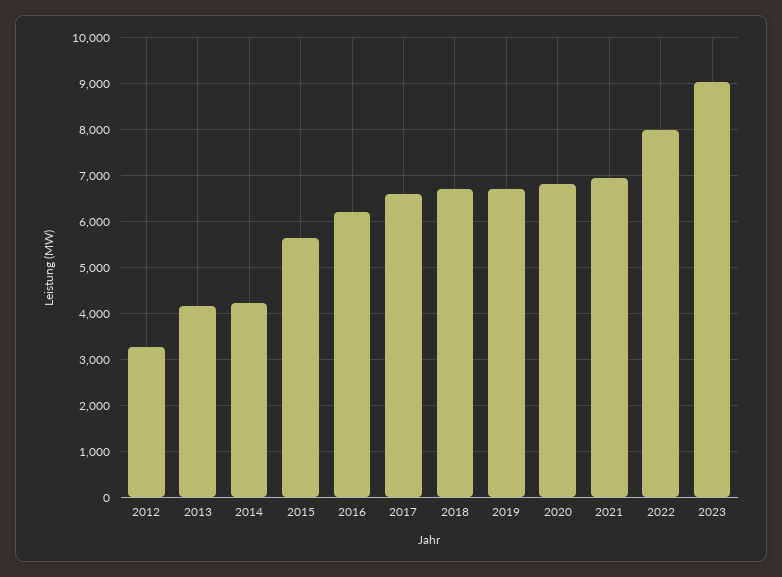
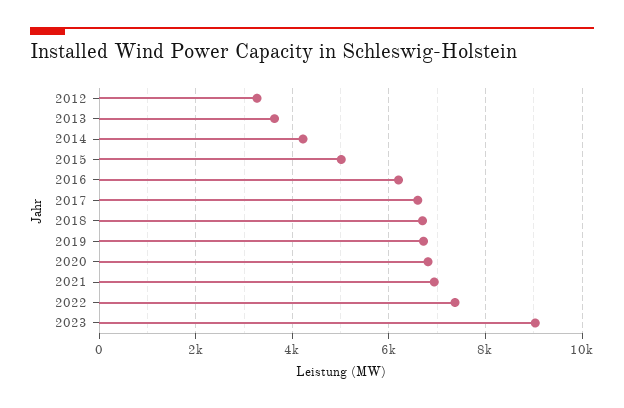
  {
    "2012": 3200,
-   "2013": 4200,
+   "2013": 3600,
    "2014": 4200,
-   "2015": 5600,
+   "2015": 5000,
    "2016": 6200,
    "2017": 6600,
    "2018": 6600,
    "2019": 6800,
    "2020": 6800,
    "2021": 7000,
-   "2022": 8000,
+   "2022": 7400,
    "2023": 9000
  }

